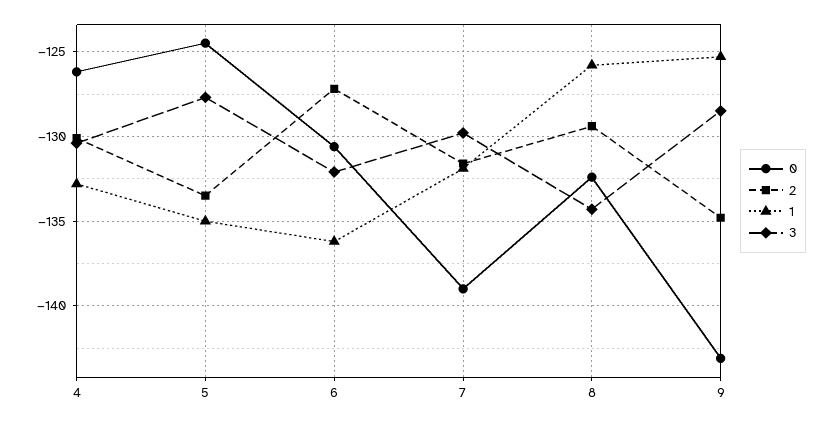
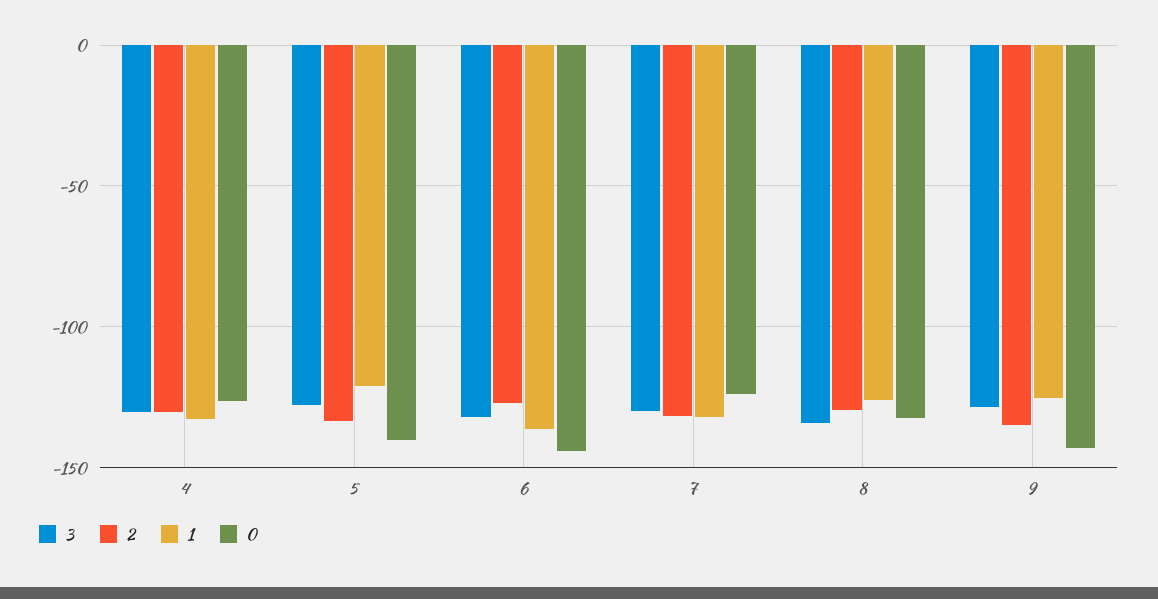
  {
    "0": {
      "4": -126,
-     "5": -124.5,
+     "5": -140,
-     "6": -130.5,
+     "6": -145,
-     "7": -139,
+     "7": -125,
      "8": -132.5,
      "9": -143
    },
    "2": {
      "4": -130,
      "5": -133.5,
      "6": -127,
      "7": -131.5,
      "8": -129.5,
      "9": -135
    },
    "1": {
      "4": -133,
-     "5": -135,
+     "5": -120,
      "6": -136,
      "7": -132,
      "8": -126,
      "9": -125.5
    },
    "3": {
      "4": -130.5,
      "5": -127.5,
      "6": -132,
      "7": -130,
      "8": -134.5,
      "9": -128.5
    }
  }

